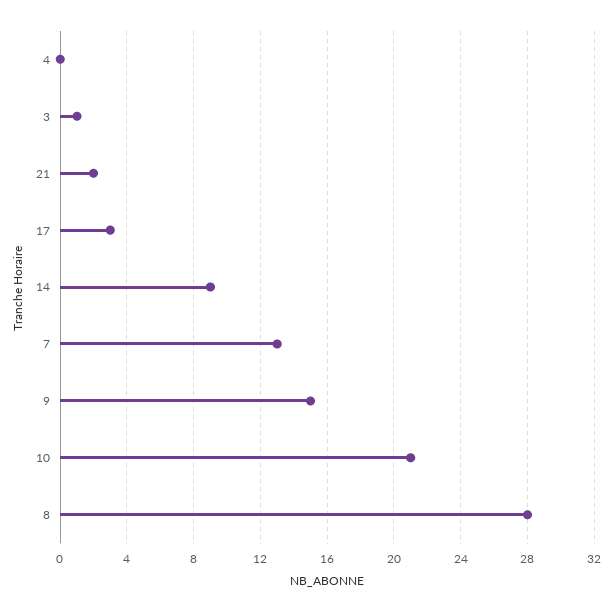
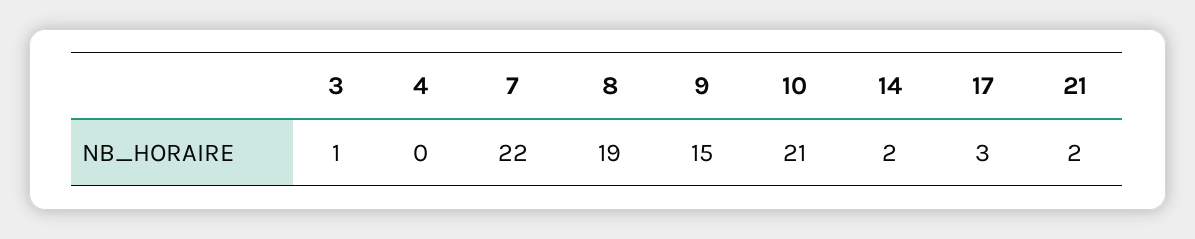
  {
    "4": 0,
    "3": 1,
    "21": 2,
    "17": 3,
-   "14": 9,
+   "14": 2,
-   "7": 13,
+   "7": 22,
    "9": 15,
    "10": 21,
-   "8": 28
+   "8": 19
  }

